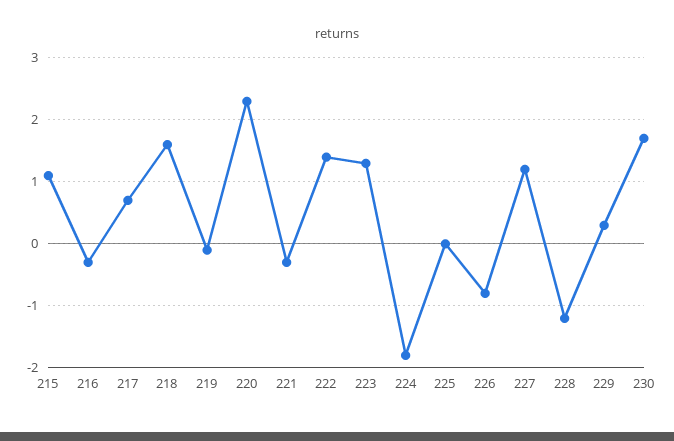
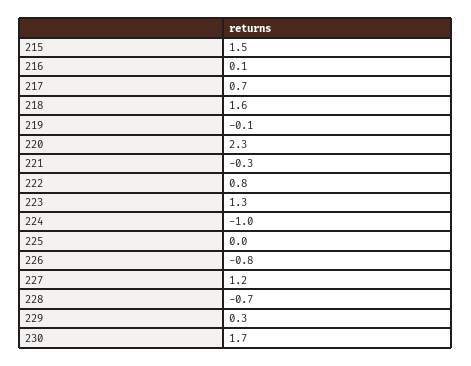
  {
-   "215": 1.1,
+   "215": 1.5,
-   "216": -0.3,
+   "216": 0.1,
    "217": 0.7,
    "218": 1.6,
    "219": -0.1,
    "220": 2.3,
    "221": -0.3,
-   "222": 1.4,
+   "222": 0.8,
    "223": 1.3,
-   "224": -1.8,
+   "224": -1,
    "225": 0,
    "226": -0.8,
    "227": 1.2,
-   "228": -1.2,
+   "228": -0.7,
    "229": 0.3,
    "230": 1.7
  }

